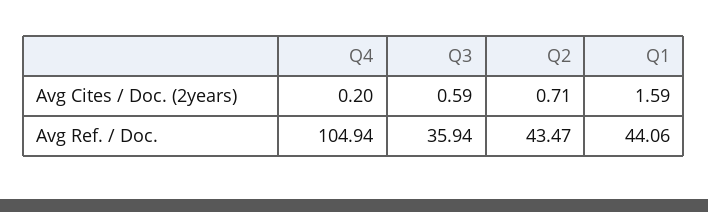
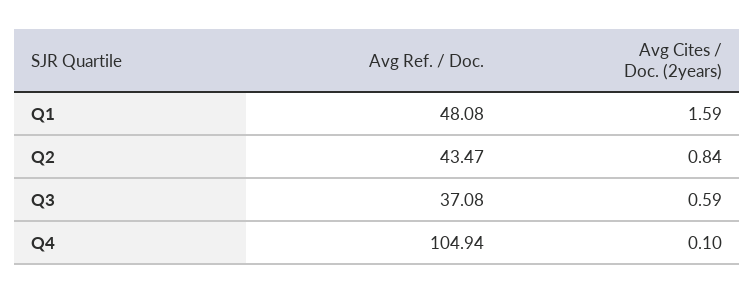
  {
    "Q4": {
-     "Avg Cites / Doc. (2years)": 0.2,
+     "Avg Cites / Doc. (2years)": 0.1,
      "Avg Ref. / Doc.": 104.94
    },
    "Q3": {
      "Avg Cites / Doc. (2years)": 0.59,
-     "Avg Ref. / Doc.": 35.94
+     "Avg Ref. / Doc.": 37.08
    },
    "Q2": {
-     "Avg Cites / Doc. (2years)": 0.71,
+     "Avg Cites / Doc. (2years)": 0.84,
      "Avg Ref. / Doc.": 43.47
    },
    "Q1": {
      "Avg Cites / Doc. (2years)": 1.59,
-     "Avg Ref. / Doc.": 44.06
+     "Avg Ref. / Doc.": 48.08
    }
  }

